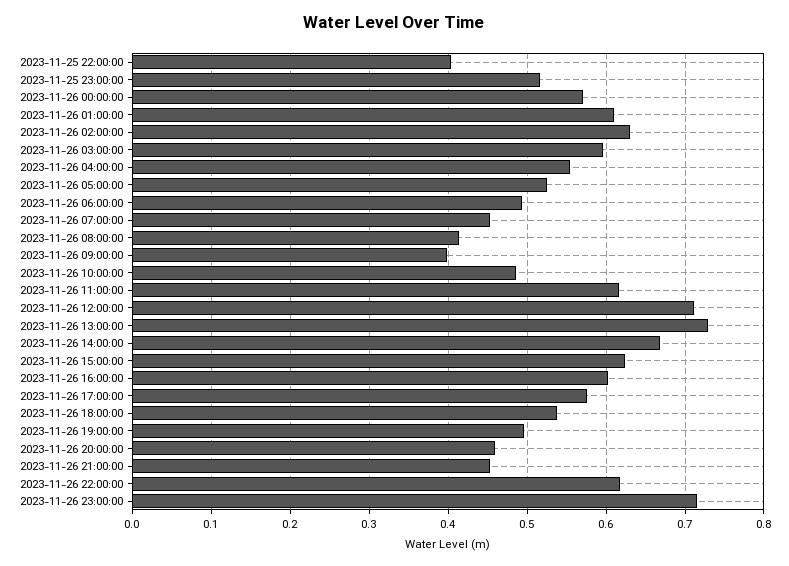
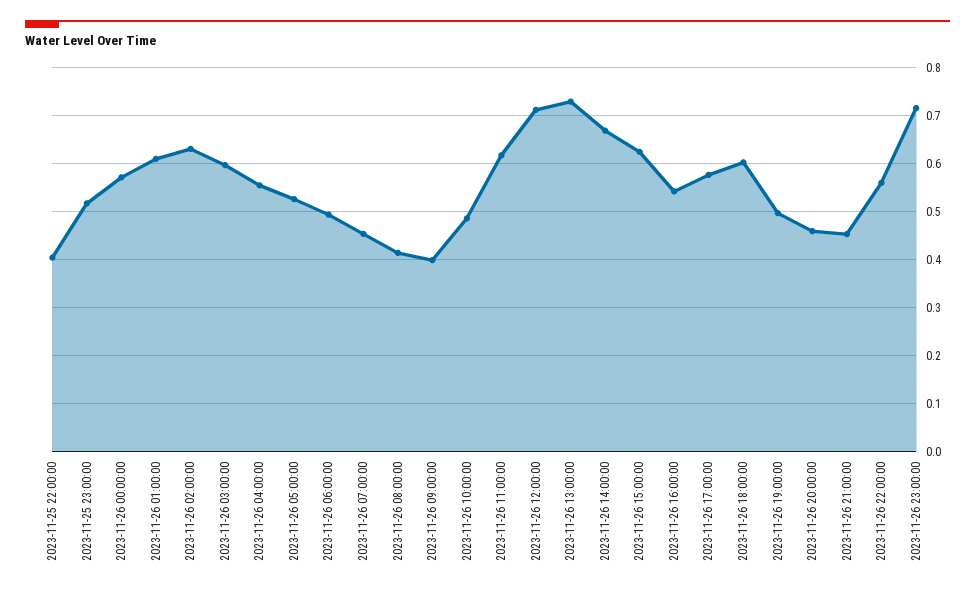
  {
    "2023-11-25 22:00:00": 0.4,
    "2023-11-25 23:00:00": 0.52,
    "2023-11-26 00:00:00": 0.57,
    "2023-11-26 01:00:00": 0.61,
    "2023-11-26 02:00:00": 0.63,
    "2023-11-26 03:00:00": 0.6,
    "2023-11-26 04:00:00": 0.55,
    "2023-11-26 05:00:00": 0.53,
    "2023-11-26 06:00:00": 0.49,
    "2023-11-26 07:00:00": 0.45,
    "2023-11-26 08:00:00": 0.41,
    "2023-11-26 09:00:00": 0.4,
    "2023-11-26 10:00:00": 0.49,
    "2023-11-26 11:00:00": 0.62,
    "2023-11-26 12:00:00": 0.71,
    "2023-11-26 13:00:00": 0.73,
    "2023-11-26 14:00:00": 0.67,
    "2023-11-26 15:00:00": 0.62,
-   "2023-11-26 16:00:00": 0.6,
+   "2023-11-26 16:00:00": 0.54,
    "2023-11-26 17:00:00": 0.58,
-   "2023-11-26 18:00:00": 0.54,
+   "2023-11-26 18:00:00": 0.6,
    "2023-11-26 19:00:00": 0.5,
    "2023-11-26 20:00:00": 0.46,
    "2023-11-26 21:00:00": 0.45,
-   "2023-11-26 22:00:00": 0.62,
+   "2023-11-26 22:00:00": 0.56,
    "2023-11-26 23:00:00": 0.72
  }

